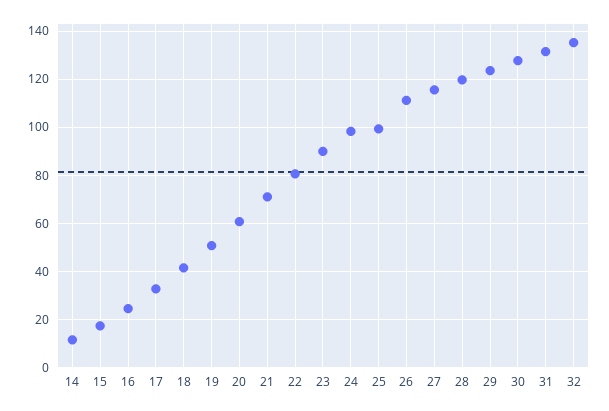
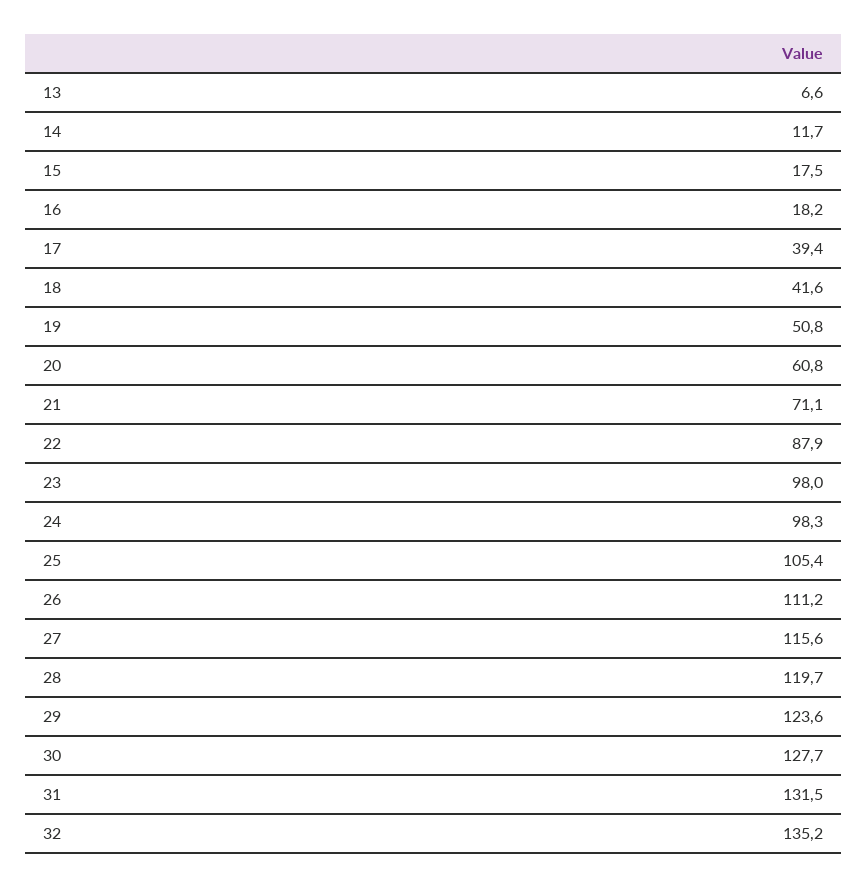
  {
    "14": 11.7,
    "15": 17.5,
-   "16": 25,
+   "16": 18.2,
-   "17": 32.5,
+   "17": 39.4,
    "18": 41.6,
    "19": 50.8,
    "20": 60.8,
    "21": 71.1,
-   "22": 80,
+   "22": 87.9,
-   "23": 90,
+   "23": 98,
    "24": 98.3,
-   "25": 100,
+   "25": 105.4,
    "26": 111.2,
    "27": 115.6,
    "28": 119.7,
    "29": 123.6,
    "30": 127.7,
    "31": 131.5,
-   "32": 135.2
+   "32": 135.2,
+   "13": 6.6
  }

